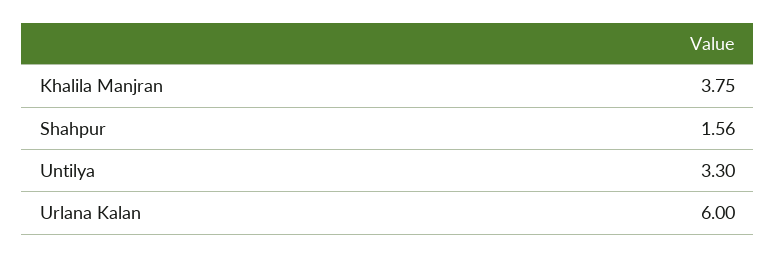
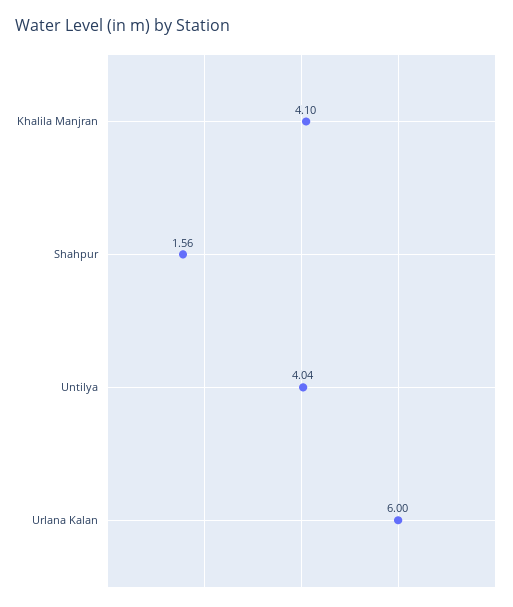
  {
-   "Khalila Manjran": 3.75,
+   "Khalila Manjran": 4.1,
    "Shahpur": 1.56,
-   "Untilya": 3.3,
+   "Untilya": 4.04,
    "Urlana Kalan": 6
  }

